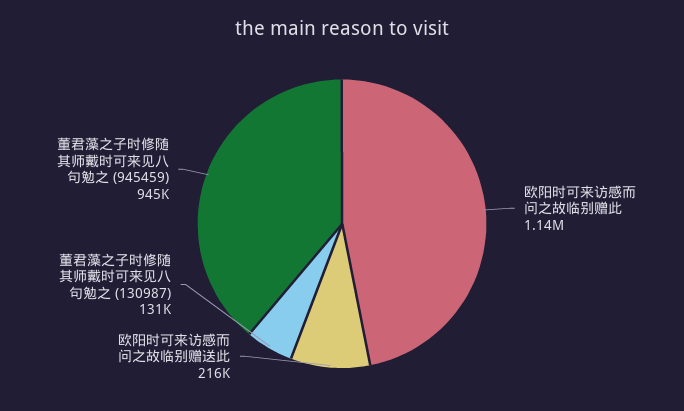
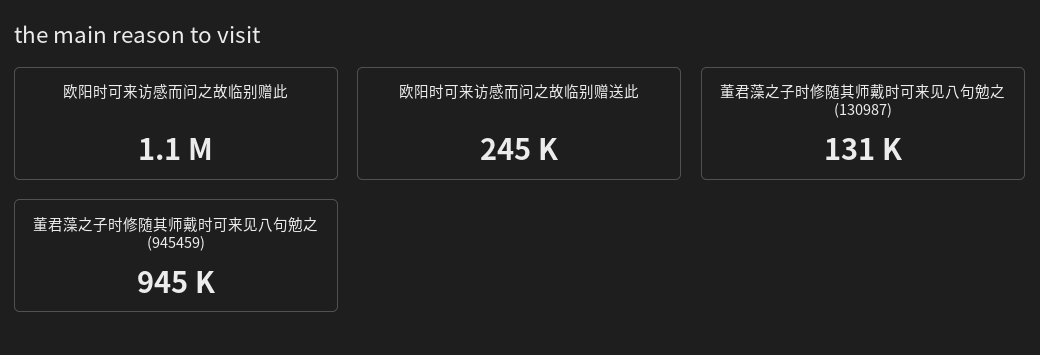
  {
    "欧阳时可来访感而问之故临别赠此": 1140000,
-   "欧阳时可来访感而问之故临别赠送此": 216000,
+   "欧阳时可来访感而问之故临别赠送此": 245000,
    "董君藻之子时修随其师戴时可来见八句勉之 (130987)": 131000,
    "董君藻之子时修随其师戴时可来见八句勉之 (945459)": 945000
  }

